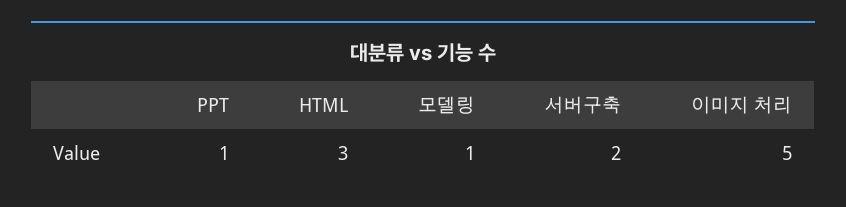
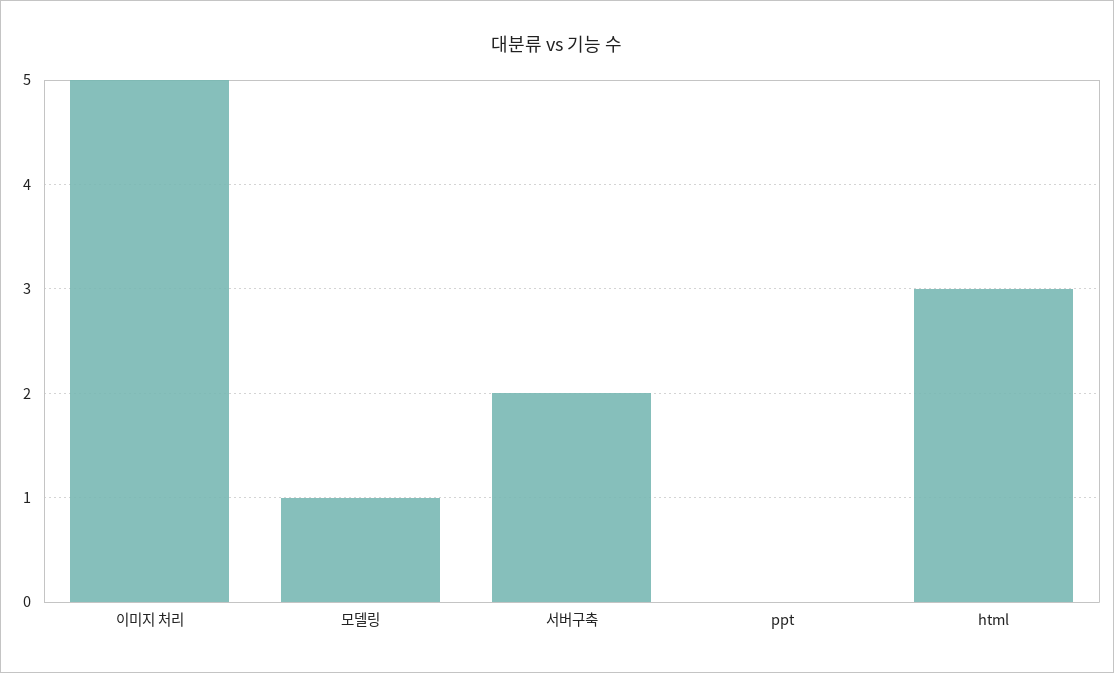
  {
-   "PPT": 1,
+   "PPT": 0,
    "HTML": 3,
    "모델링": 1,
    "서버구축": 2,
    "이미지 처리": 5
  }

